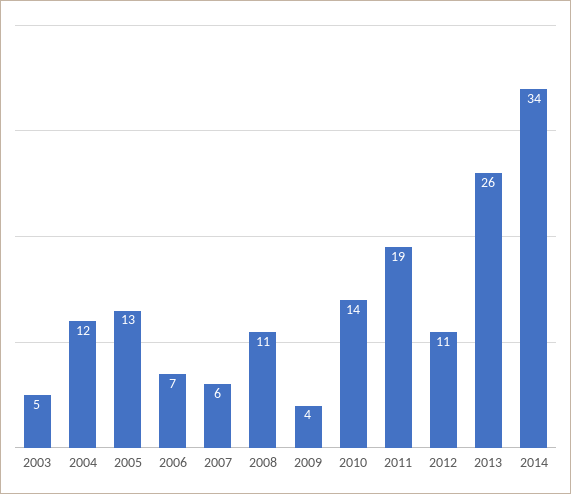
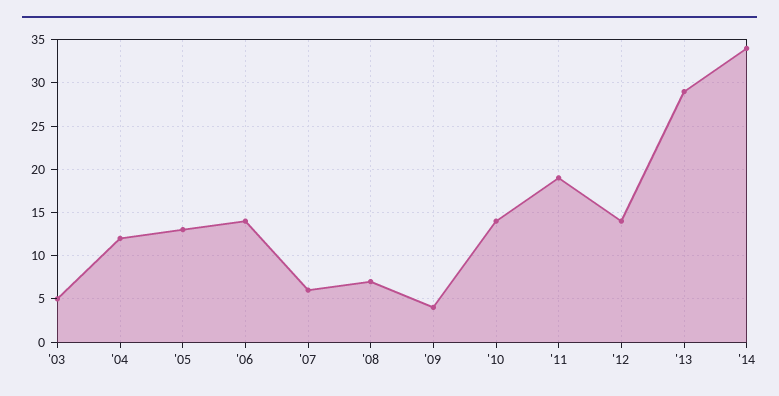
  {
    "2003": 5,
    "2004": 12,
    "2005": 13,
-   "2006": 7,
+   "2006": 14,
    "2007": 6,
-   "2008": 11,
+   "2008": 7,
    "2009": 4,
    "2010": 14,
    "2011": 19,
-   "2012": 11,
+   "2012": 14,
-   "2013": 26,
+   "2013": 29,
    "2014": 34
  }

